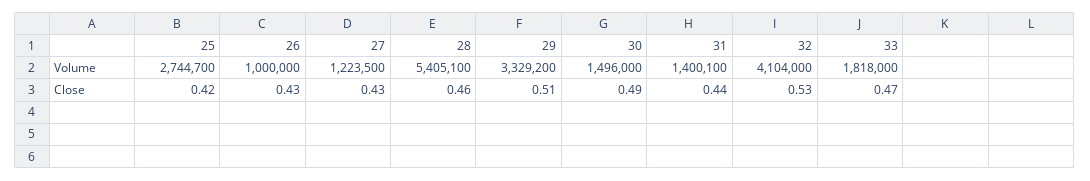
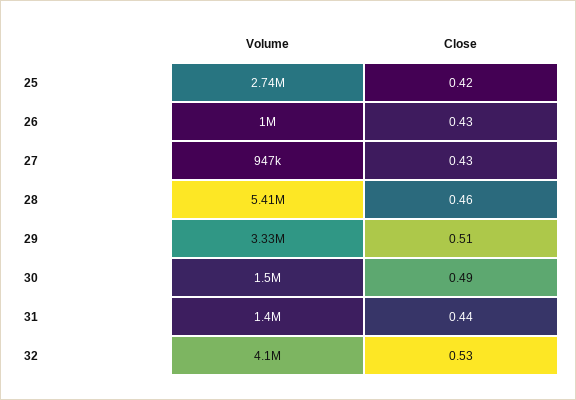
  {
    "25": {
      "Volume": 2744700,
      "Close": 0.42
    },
    "26": {
      "Volume": 1000000,
      "Close": 0.43
    },
    "27": {
-     "Volume": 1223500,
+     "Volume": 947000,
      "Close": 0.43
    },
    "28": {
      "Volume": 5405100,
      "Close": 0.46
    },
    "29": {
      "Volume": 3329200,
      "Close": 0.51
    },
    "30": {
      "Volume": 1496000,
      "Close": 0.49
    },
    "31": {
      "Volume": 1400100,
      "Close": 0.44
    },
    "32": {
      "Volume": 4104000,
      "Close": 0.53
-   },
+   }
-   "33": {
-     "Volume": 1818000,
-     "Close": 0.47
-   }
  }

